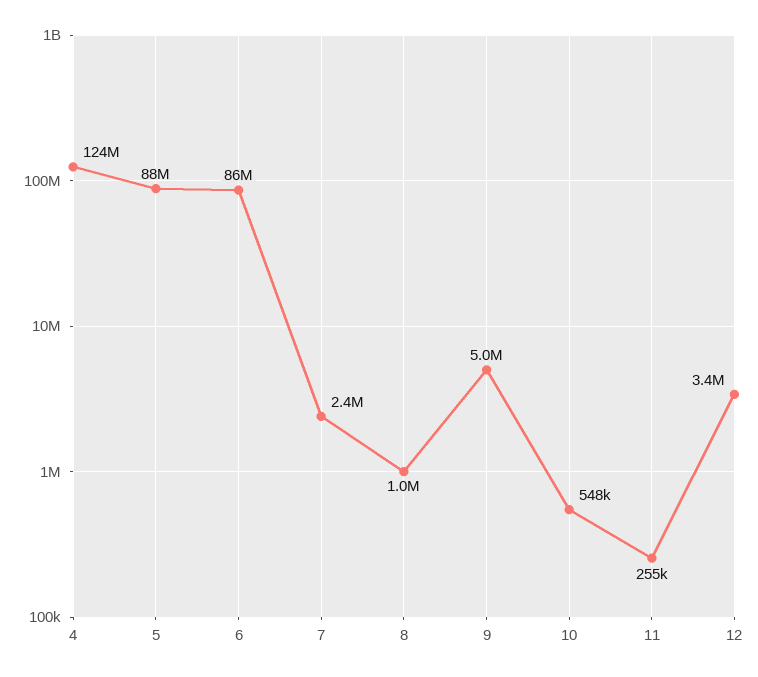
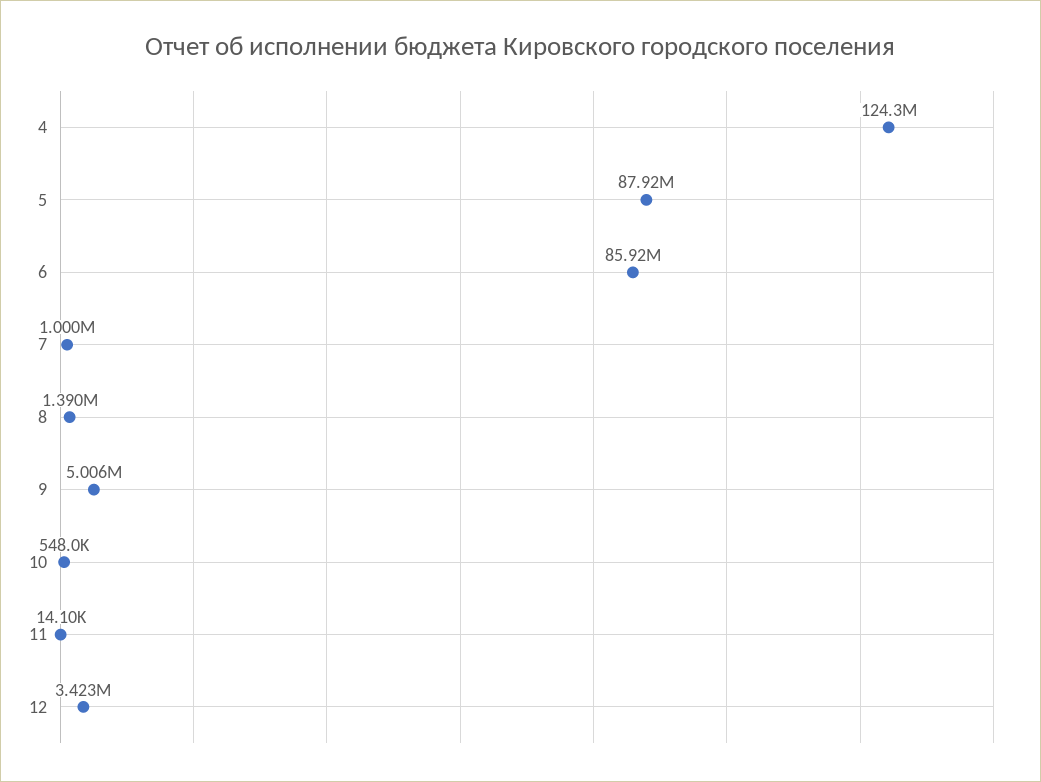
  {
    "4": 124300000,
    "5": 87920000,
    "6": 85920000,
-   "7": 2400000,
+   "7": 1000000,
-   "8": 1000000,
+   "8": 1390000,
    "9": 5006000,
    "10": 548000,
-   "11": 255000,
+   "11": 14100,
    "12": 3423000
  }

